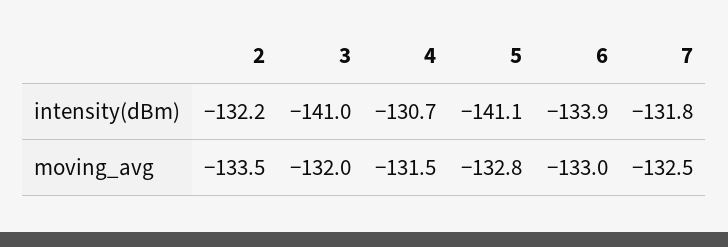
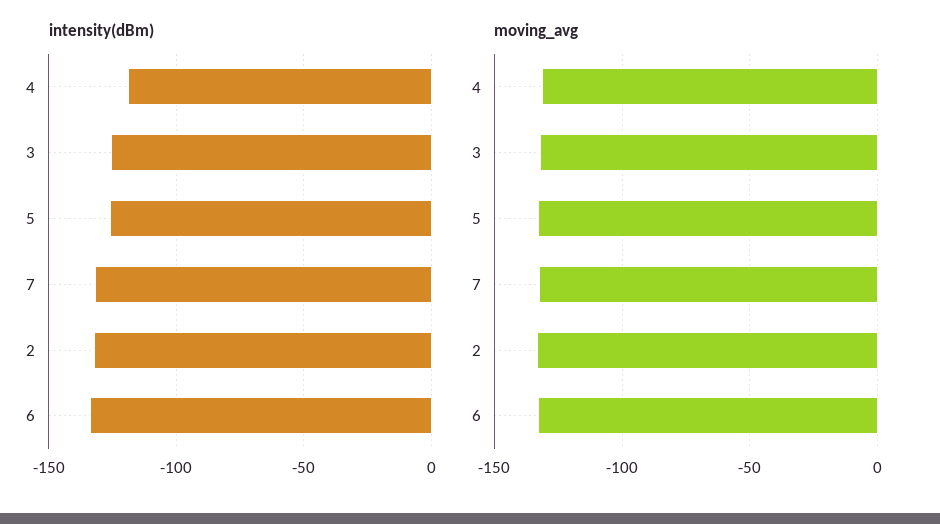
  {
    "intensity(dBm)": {
      "2": -132.2,
-     "3": -141,
+     "3": -125,
-     "4": -130.7,
+     "4": -120,
-     "5": -141.1,
+     "5": -125,
      "6": -133.9,
      "7": -131.8
    },
    "moving_avg": {
      "2": -133.5,
      "3": -132,
      "4": -131.5,
      "5": -132.8,
      "6": -133,
      "7": -132.5
    }
  }

